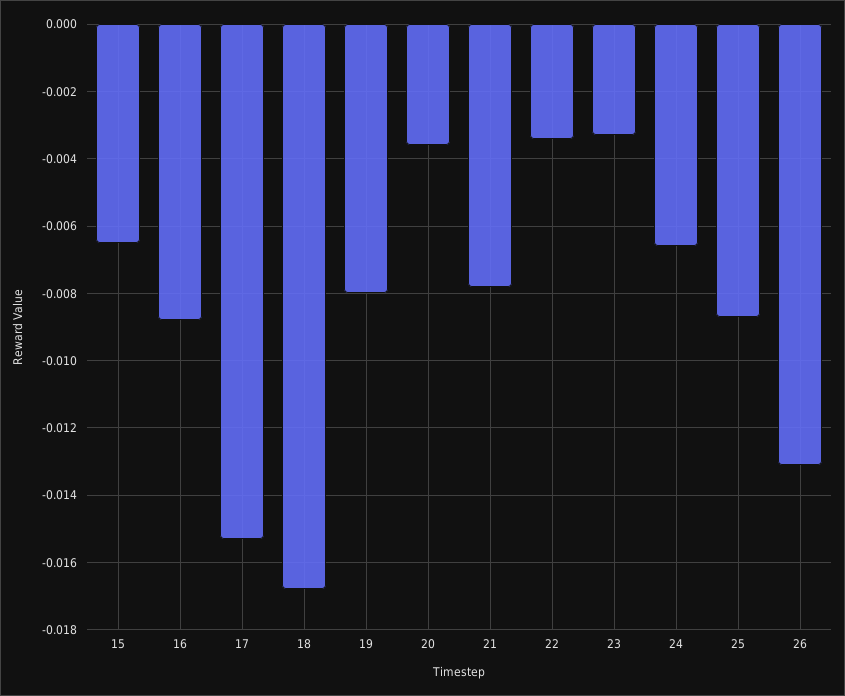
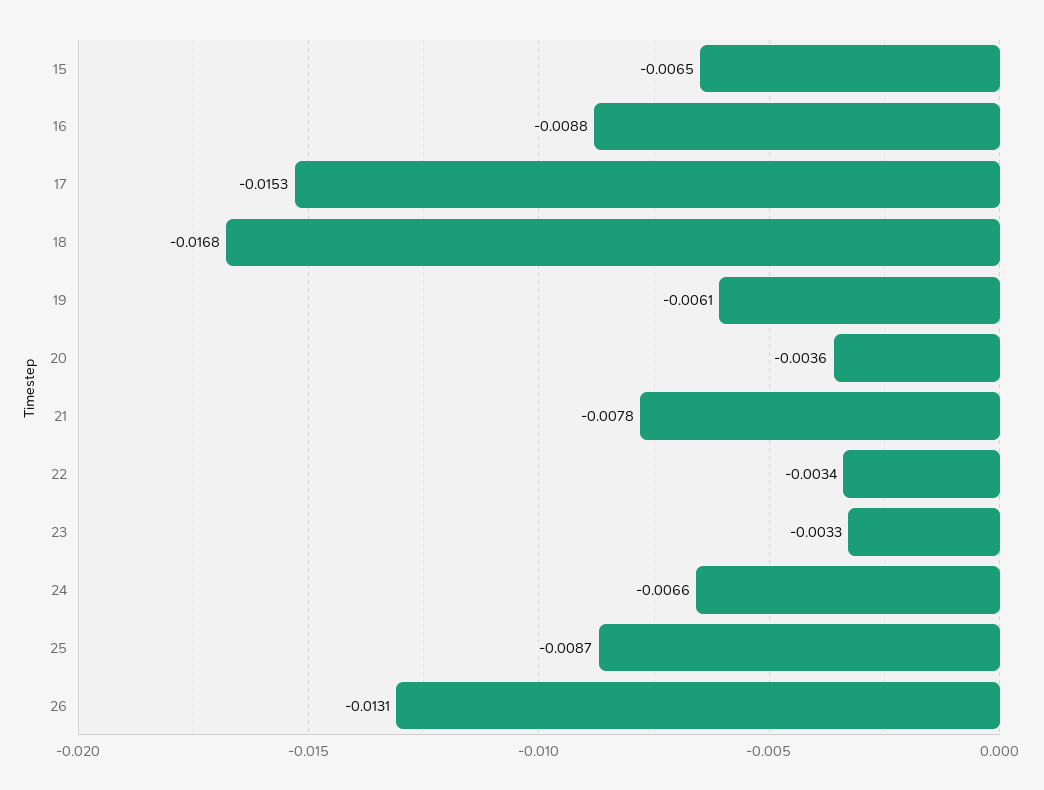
  {
    "15": -0.0065,
    "16": -0.0088,
    "17": -0.0153,
    "18": -0.0168,
-   "19": -0.008,
+   "19": -0.0061,
    "20": -0.0036,
    "21": -0.0078,
    "22": -0.0034,
    "23": -0.0033,
    "24": -0.0066,
    "25": -0.0087,
    "26": -0.0131
  }

